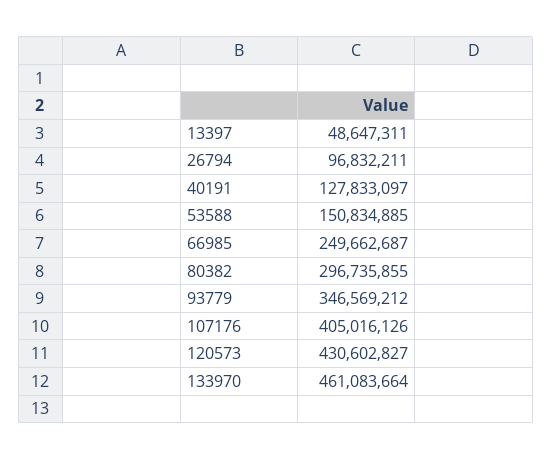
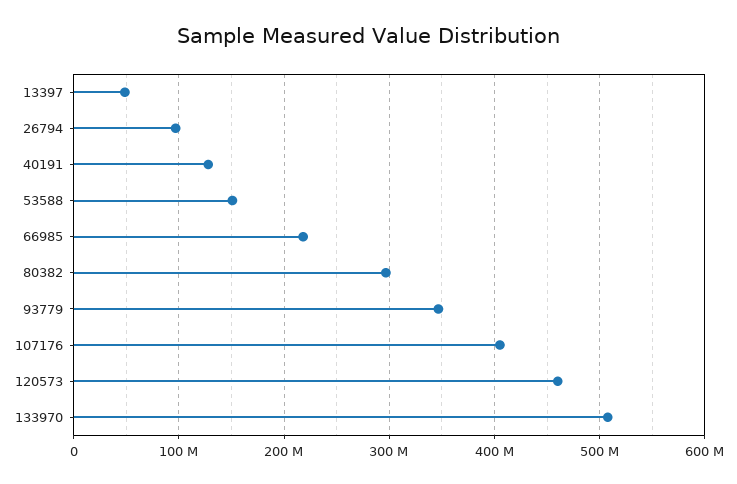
  {
    "13397": 48647311,
    "26794": 96832211,
    "40191": 127833097,
    "53588": 150834885,
-   "66985": 249662687,
+   "66985": 220000000,
    "80382": 296735855,
    "93779": 346569212,
    "107176": 405016126,
-   "120573": 430602827,
+   "120573": 460000000,
-   "133970": 461083664
+   "133970": 510000000
  }

